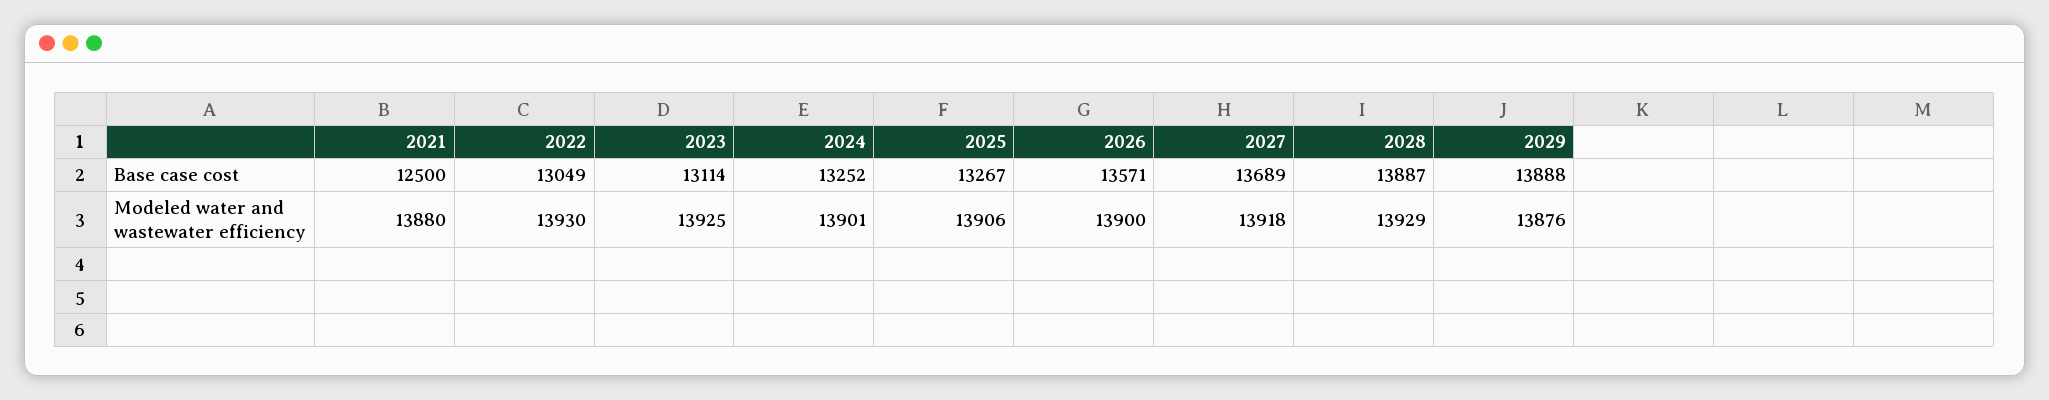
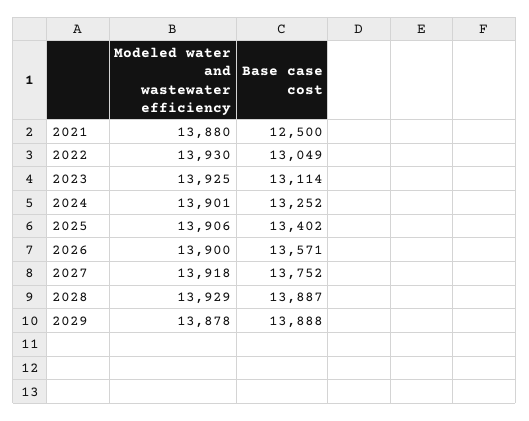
  {
    "2021": {
      "Base case cost": 12500,
      "Modeled water and wastewater efficiency": 13880
    },
    "2022": {
      "Base case cost": 13049,
      "Modeled water and wastewater efficiency": 13930
    },
    "2023": {
      "Base case cost": 13114,
      "Modeled water and wastewater efficiency": 13925
    },
    "2024": {
      "Base case cost": 13252,
      "Modeled water and wastewater efficiency": 13901
    },
    "2025": {
-     "Base case cost": 13267,
+     "Base case cost": 13402,
      "Modeled water and wastewater efficiency": 13906
    },
    "2026": {
      "Base case cost": 13571,
      "Modeled water and wastewater efficiency": 13900
    },
    "2027": {
-     "Base case cost": 13689,
+     "Base case cost": 13752,
      "Modeled water and wastewater efficiency": 13918
    },
    "2028": {
      "Base case cost": 13887,
      "Modeled water and wastewater efficiency": 13929
    },
    "2029": {
      "Base case cost": 13888,
-     "Modeled water and wastewater efficiency": 13876
+     "Modeled water and wastewater efficiency": 13878
    }
  }

